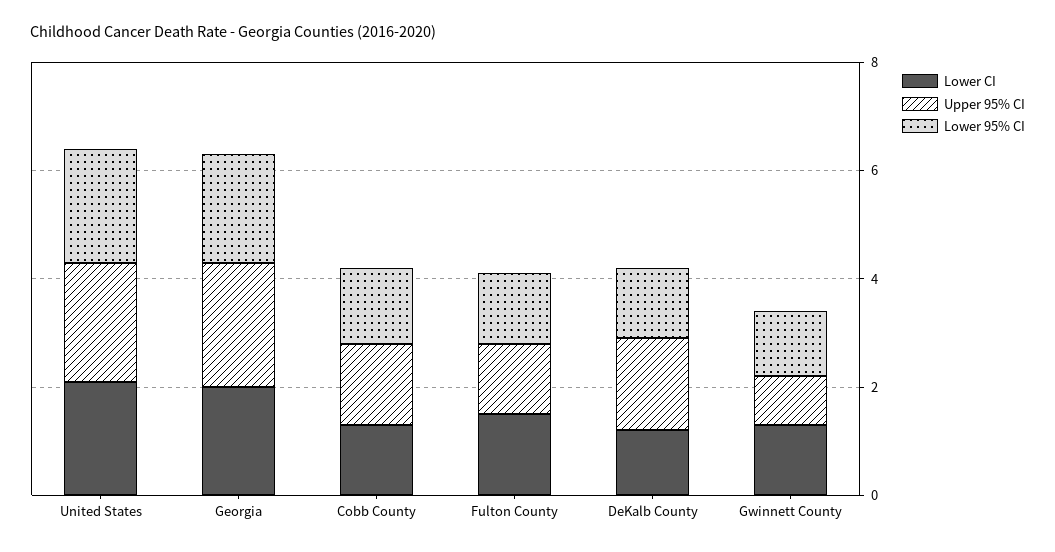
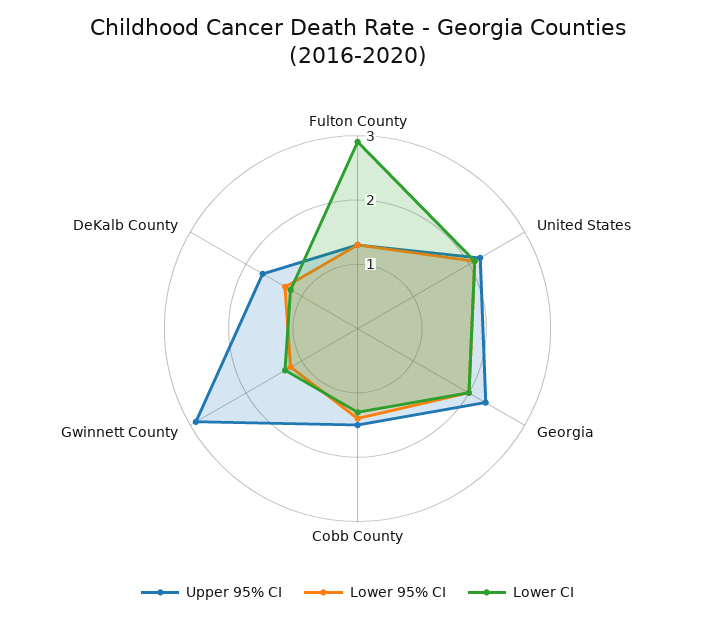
  {
    "Lower CI": {
      "United States": 2,
      "Georgia": 2,
      "Cobb County": 1.5,
-     "Fulton County": 1.5,
+     "Fulton County": 3,
      "DeKalb County": 1,
      "Gwinnett County": 1.5
    },
    "Upper 95% CI": {
      "United States": 2,
      "Georgia": 2.5,
      "Cobb County": 1.5,
      "Fulton County": 1.5,
      "DeKalb County": 1.5,
-     "Gwinnett County": 1
+     "Gwinnett County": 3
    },
    "Lower 95% CI": {
      "United States": 2,
      "Georgia": 2,
      "Cobb County": 1.5,
      "Fulton County": 1.5,
      "DeKalb County": 1.5,
      "Gwinnett County": 1
    }
  }

